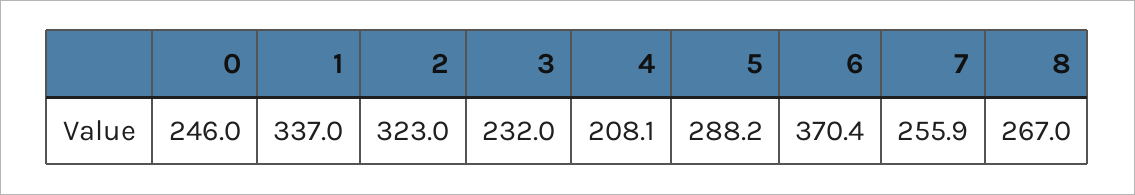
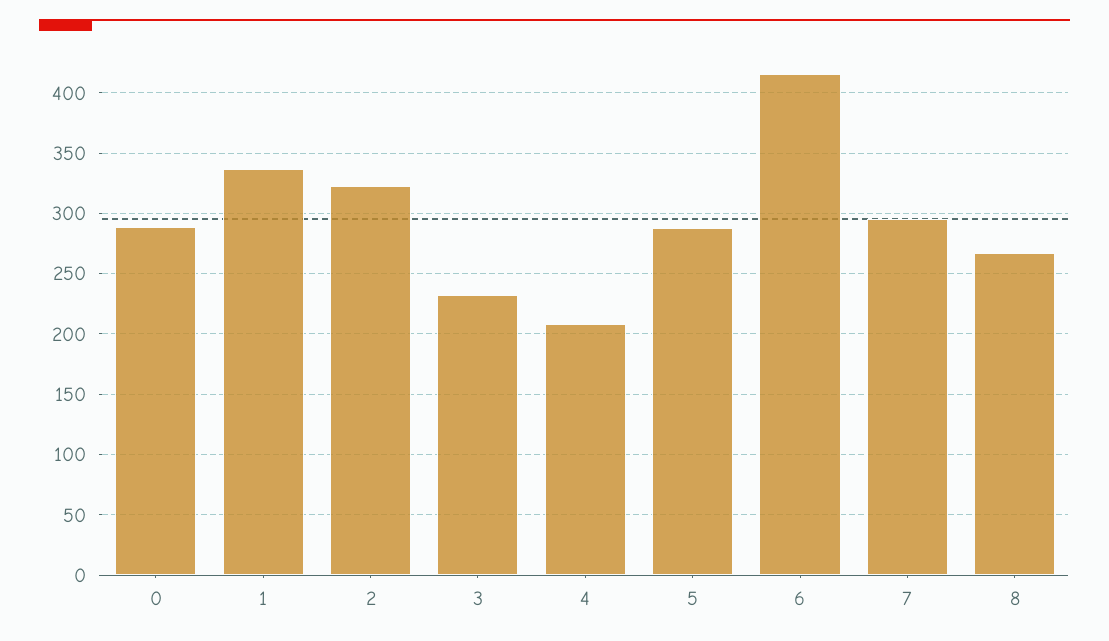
  {
-   "0": 246,
+   "0": 290,
    "1": 337,
    "2": 323,
    "3": 232,
    "4": 208.1,
    "5": 288.2,
-   "6": 370.4,
+   "6": 415,
-   "7": 255.9,
+   "7": 295,
    "8": 267
  }

